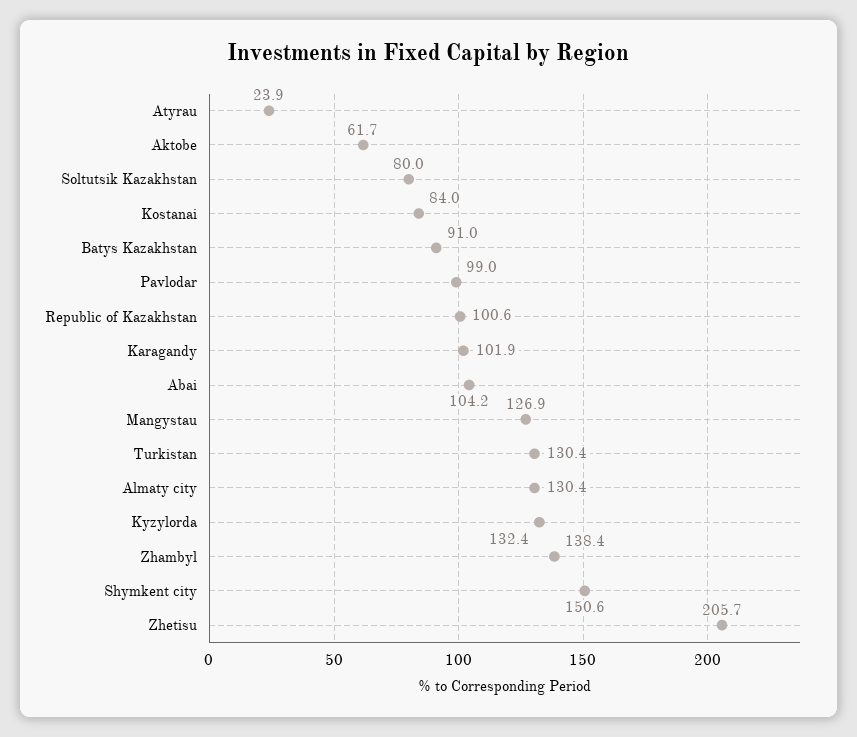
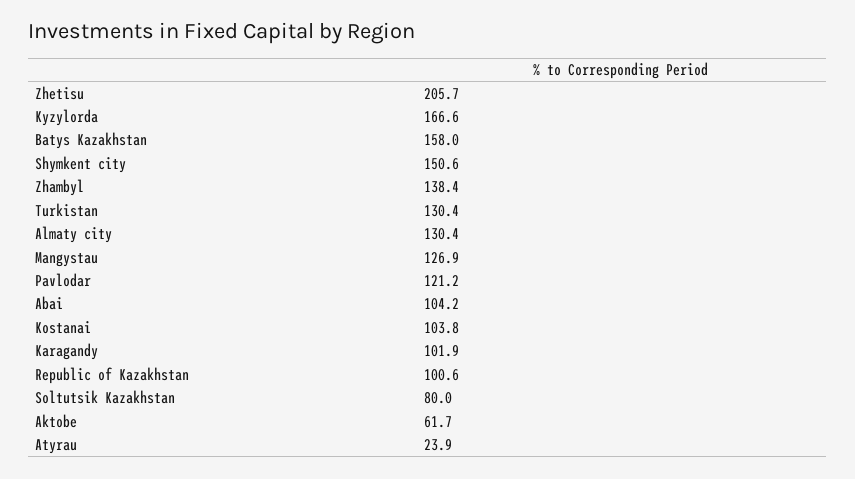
  {
    "Atyrau": 23.9,
    "Aktobe": 61.7,
    "Soltutsik Kazakhstan": 80,
-   "Kostanai": 84,
+   "Kostanai": 103.8,
-   "Batys Kazakhstan": 91,
+   "Batys Kazakhstan": 158,
-   "Pavlodar": 99,
+   "Pavlodar": 121.2,
    "Republic of Kazakhstan": 100.6,
    "Karagandy": 101.9,
    "Abai": 104.2,
    "Mangystau": 126.9,
    "Turkistan": 130.4,
    "Almaty city": 130.4,
-   "Kyzylorda": 132.4,
+   "Kyzylorda": 166.6,
    "Zhambyl": 138.4,
    "Shymkent city": 150.6,
    "Zhetisu": 205.7
  }

